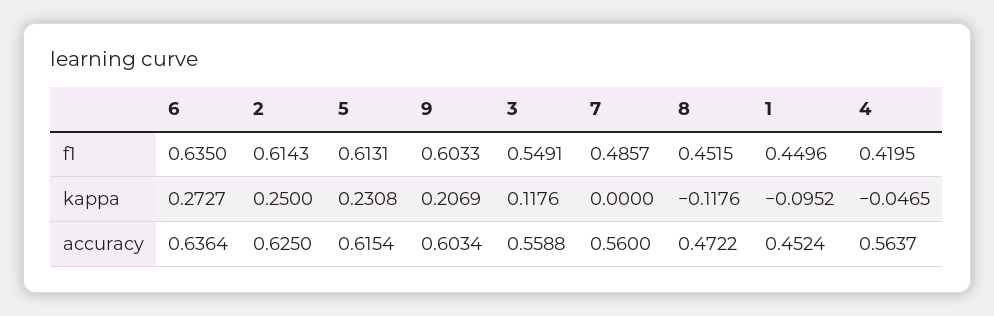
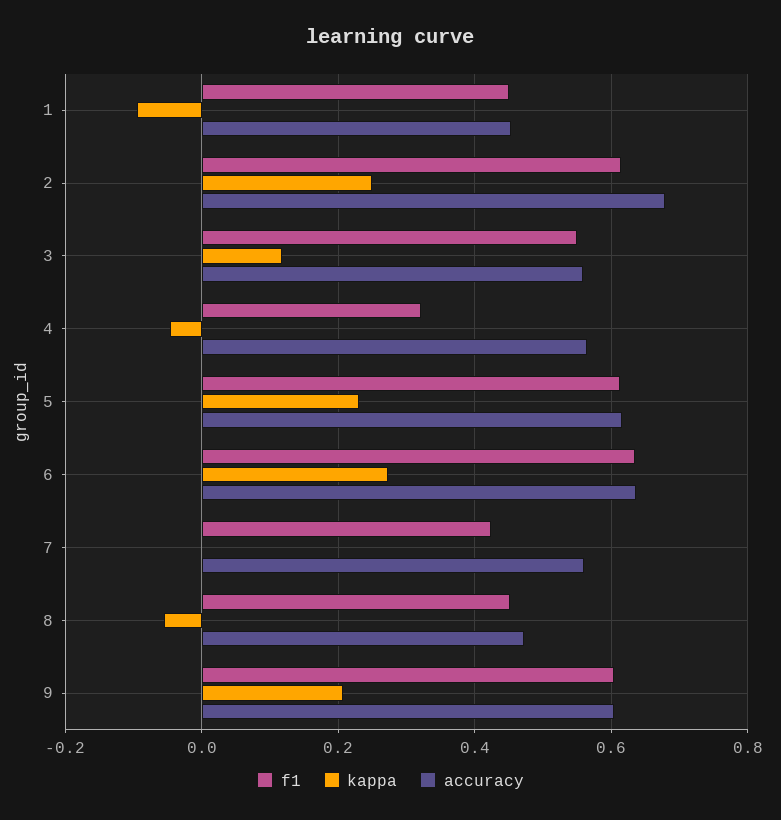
  {
    "f1": {
      "6": 0.635,
      "2": 0.6143,
      "5": 0.6131,
      "9": 0.6033,
      "3": 0.5491,
-     "7": 0.4857,
+     "7": 0.42,
      "8": 0.4515,
      "1": 0.4496,
-     "4": 0.4195
+     "4": 0.32
    },
    "kappa": {
      "6": 0.2727,
      "2": 0.25,
      "5": 0.2308,
      "9": 0.2069,
      "3": 0.1176,
      "7": 0,
-     "8": -0.1176,
+     "8": -0.06,
      "1": -0.0952,
      "4": -0.0465
    },
    "accuracy": {
      "6": 0.6364,
-     "2": 0.625,
+     "2": 0.68,
      "5": 0.6154,
      "9": 0.6034,
      "3": 0.5588,
      "7": 0.56,
      "8": 0.4722,
      "1": 0.4524,
      "4": 0.5637
    }
  }

